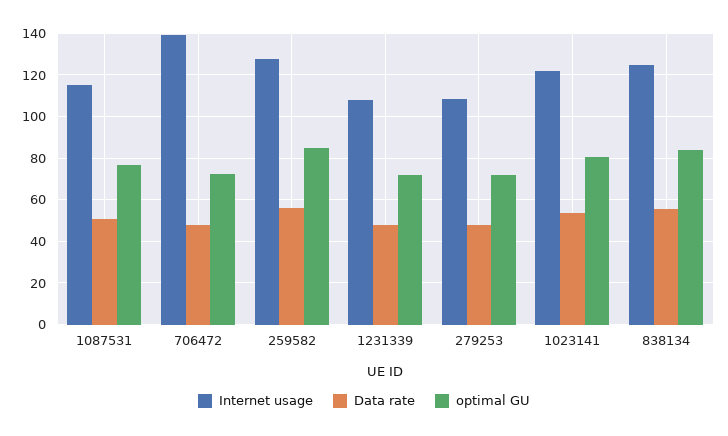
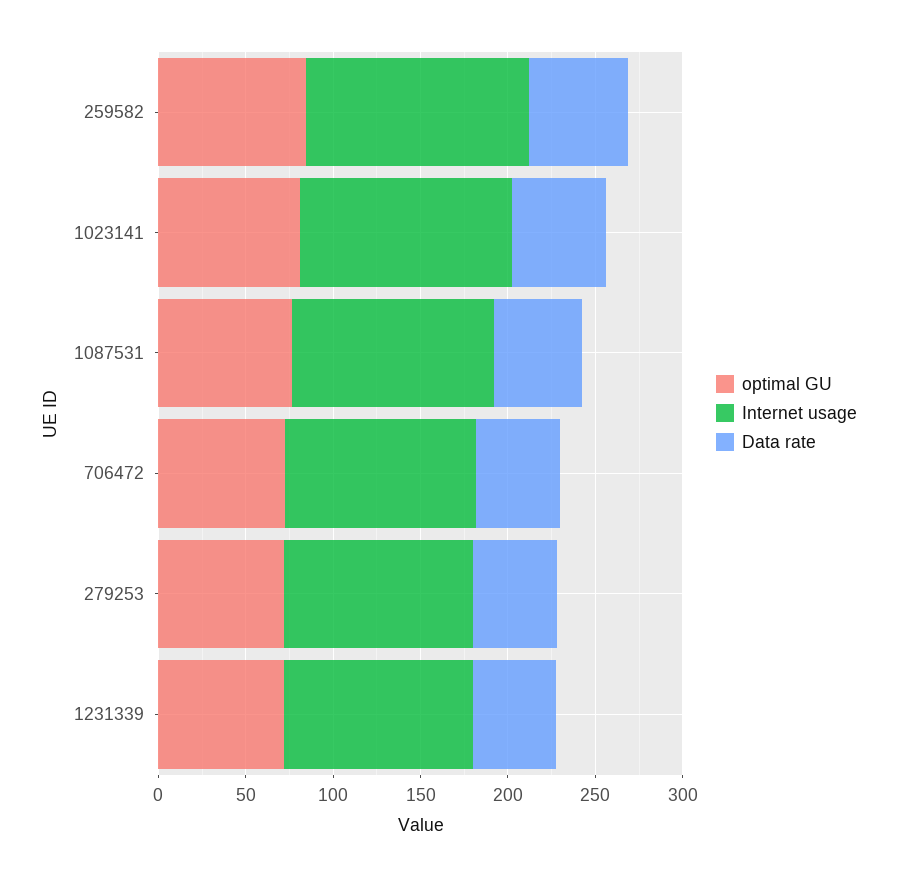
  {
    "Internet usage": {
      "1087531": 115,
-     "706472": 140,
+     "706472": 110,
      "259582": 130,
      "1231339": 110,
      "279253": 110,
-     "1023141": 120,
+     "1023141": 120
-     "838134": 125
    },
    "Data rate": {
      "1087531": 50,
      "706472": 50,
      "259582": 55,
      "1231339": 50,
      "279253": 50,
-     "1023141": 55,
+     "1023141": 55
-     "838134": 55
    },
    "optimal GU": {
      "1087531": 75,
      "706472": 70,
      "259582": 85,
      "1231339": 70,
      "279253": 70,
-     "1023141": 80,
+     "1023141": 80
-     "838134": 85
    }
  }

